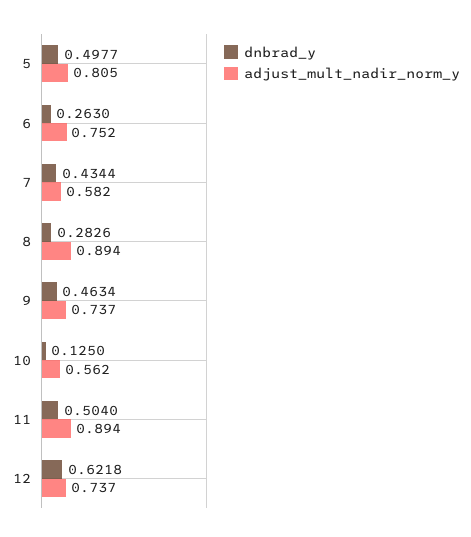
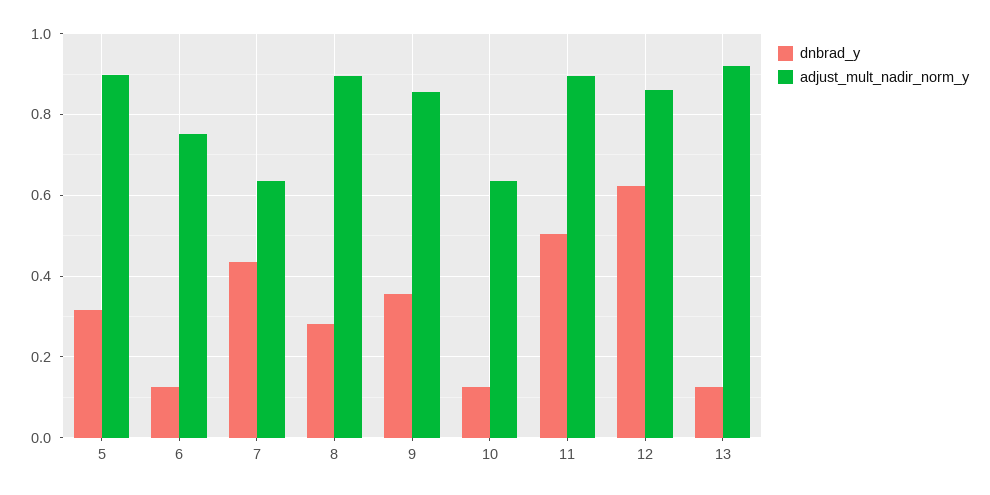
  {
    "dnbrad_y": {
-     "5": 0.4977,
+     "5": 0.32,
-     "6": 0.263,
+     "6": 0.12,
      "7": 0.4344,
      "8": 0.2826,
-     "9": 0.4634,
+     "9": 0.36,
      "10": 0.125,
      "11": 0.504,
-     "12": 0.6218
+     "12": 0.6218,
+     "13": 0.12
    },
    "adjust_mult_nadir_norm_y": {
-     "5": 0.805,
+     "5": 0.9,
      "6": 0.752,
-     "7": 0.582,
+     "7": 0.64,
      "8": 0.894,
-     "9": 0.737,
+     "9": 0.86,
-     "10": 0.562,
+     "10": 0.64,
      "11": 0.894,
-     "12": 0.737
+     "12": 0.86,
+     "13": 0.92
    }
  }

